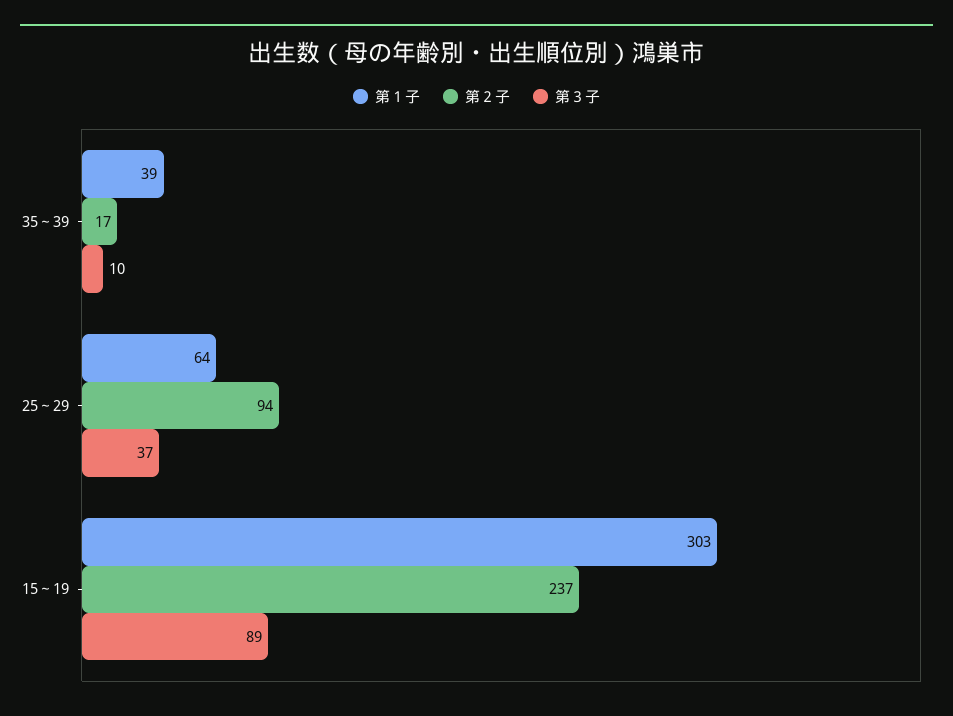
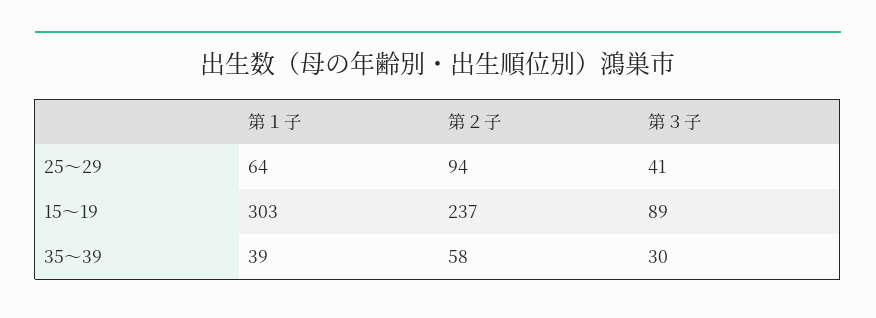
  {
    "第１子": {
      "35～39": 39,
      "25～29": 64,
      "15～19": 303
    },
    "第２子": {
-     "35～39": 17,
+     "35～39": 58,
      "25～29": 94,
      "15～19": 237
    },
    "第３子": {
-     "35～39": 10,
+     "35～39": 30,
-     "25～29": 37,
+     "25～29": 41,
      "15～19": 89
    }
  }

